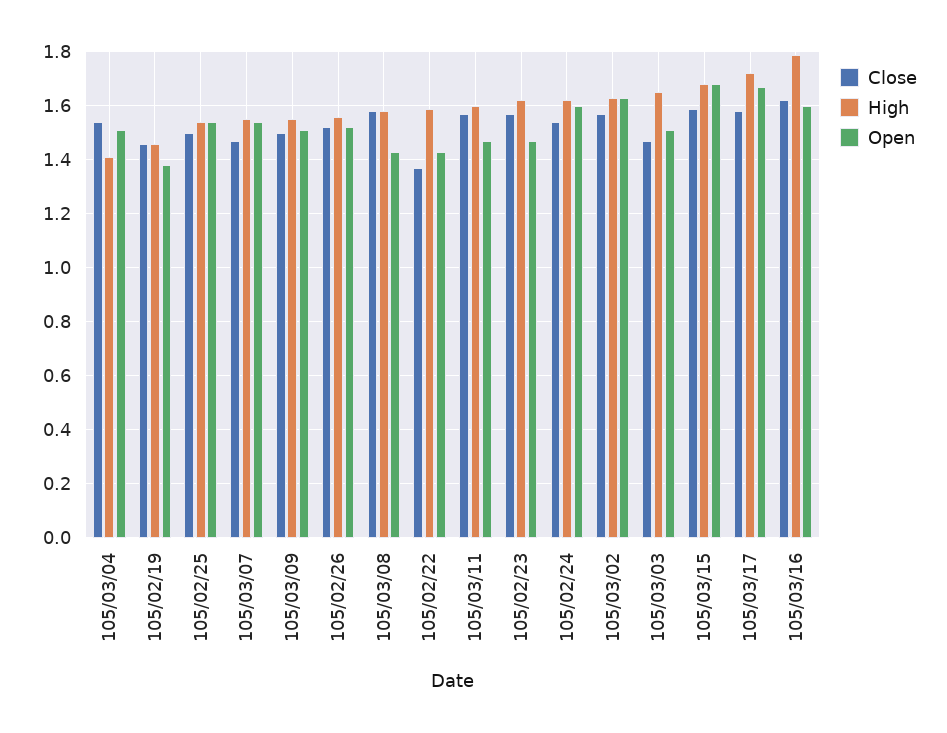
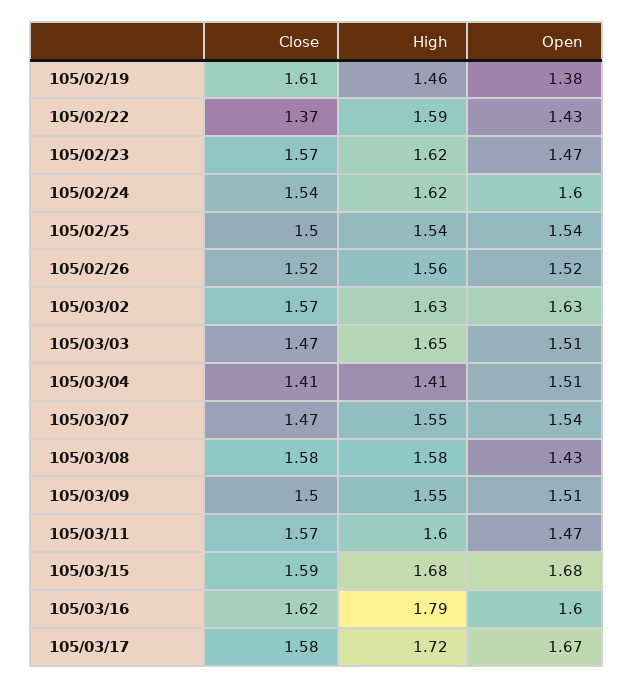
  {
    "Close": {
-     "105/03/04": 1.55,
+     "105/03/04": 1.41,
-     "105/02/19": 1.45,
+     "105/02/19": 1.61,
      "105/02/25": 1.5,
      "105/03/07": 1.47,
      "105/03/09": 1.5,
      "105/02/26": 1.52,
      "105/03/08": 1.58,
      "105/02/22": 1.37,
      "105/03/11": 1.57,
      "105/02/23": 1.57,
      "105/02/24": 1.54,
      "105/03/02": 1.57,
      "105/03/03": 1.47,
      "105/03/15": 1.59,
      "105/03/17": 1.58,
      "105/03/16": 1.62
    },
    "High": {
      "105/03/04": 1.41,
      "105/02/19": 1.46,
      "105/02/25": 1.54,
      "105/03/07": 1.55,
      "105/03/09": 1.55,
      "105/02/26": 1.56,
      "105/03/08": 1.58,
      "105/02/22": 1.59,
      "105/03/11": 1.6,
      "105/02/23": 1.62,
      "105/02/24": 1.62,
      "105/03/02": 1.63,
      "105/03/03": 1.65,
      "105/03/15": 1.68,
      "105/03/17": 1.72,
      "105/03/16": 1.79
    },
    "Open": {
      "105/03/04": 1.51,
      "105/02/19": 1.38,
      "105/02/25": 1.54,
      "105/03/07": 1.54,
      "105/03/09": 1.51,
      "105/02/26": 1.52,
      "105/03/08": 1.43,
      "105/02/22": 1.43,
      "105/03/11": 1.47,
      "105/02/23": 1.47,
      "105/02/24": 1.6,
      "105/03/02": 1.63,
      "105/03/03": 1.51,
      "105/03/15": 1.68,
      "105/03/17": 1.67,
      "105/03/16": 1.6
    }
  }

